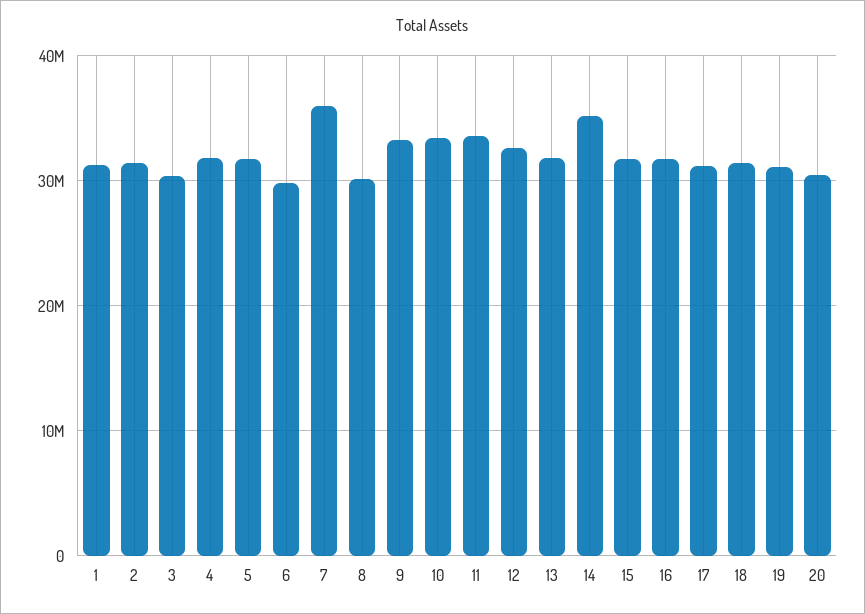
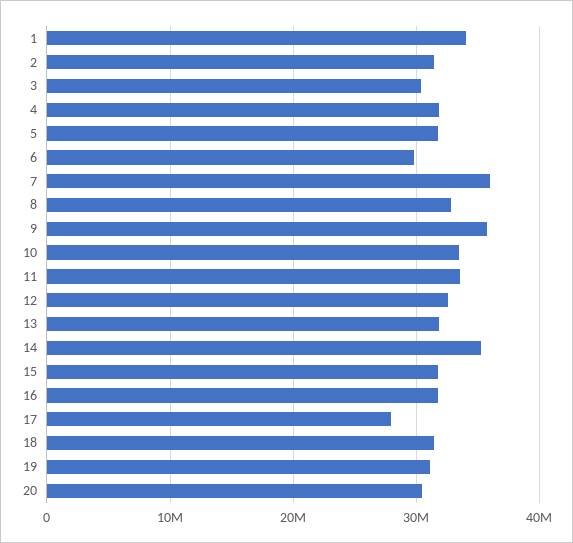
  {
-   "1": 31000000,
+   "1": 34000000,
    "2": 31000000,
    "3": 30000000,
    "4": 32000000,
    "5": 32000000,
    "6": 30000000,
    "7": 36000000,
-   "8": 30000000,
+   "8": 33000000,
-   "9": 33000000,
+   "9": 36000000,
    "10": 33000000,
    "11": 34000000,
    "12": 33000000,
    "13": 32000000,
    "14": 35000000,
    "15": 32000000,
    "16": 32000000,
-   "17": 31000000,
+   "17": 28000000,
    "18": 31000000,
    "19": 31000000,
    "20": 30000000
  }

